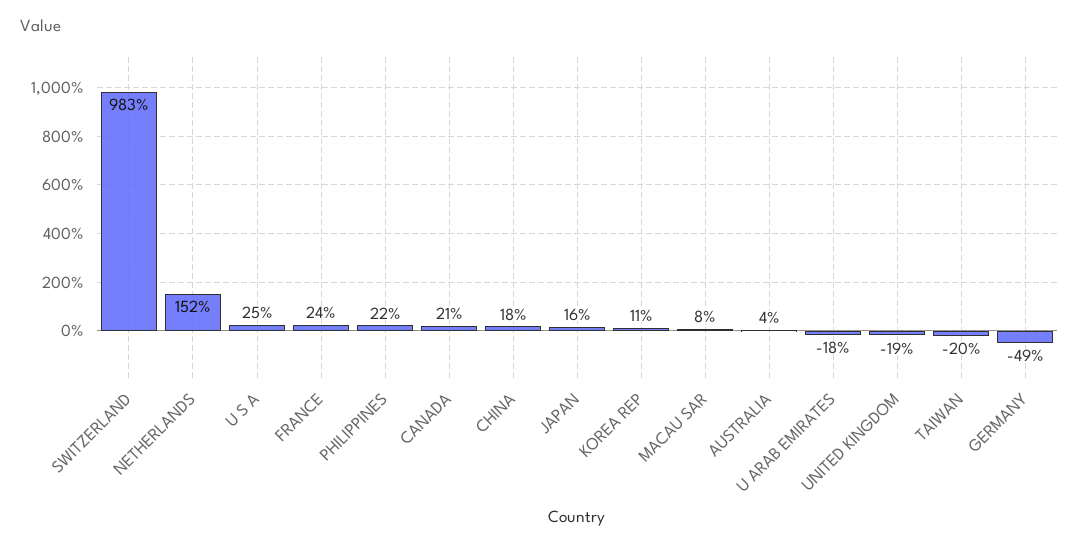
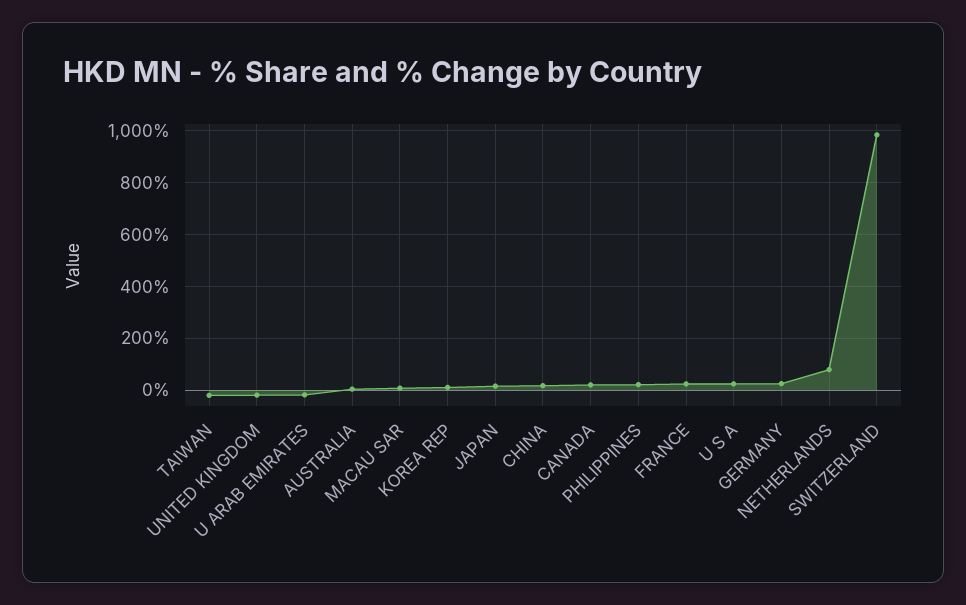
  {
    "SWITZERLAND": 983,
-   "NETHERLANDS": 152,
+   "NETHERLANDS": 75,
    "U S A": 25,
    "FRANCE": 24,
    "PHILIPPINES": 22,
    "CANADA": 21,
    "CHINA": 18,
    "JAPAN": 16,
    "KOREA REP": 11,
    "MACAU SAR": 8,
    "AUSTRALIA": 4,
    "U ARAB EMIRATES": -18,
    "UNITED KINGDOM": -19,
    "TAIWAN": -20,
-   "GERMANY": -49
+   "GERMANY": 25
  }

